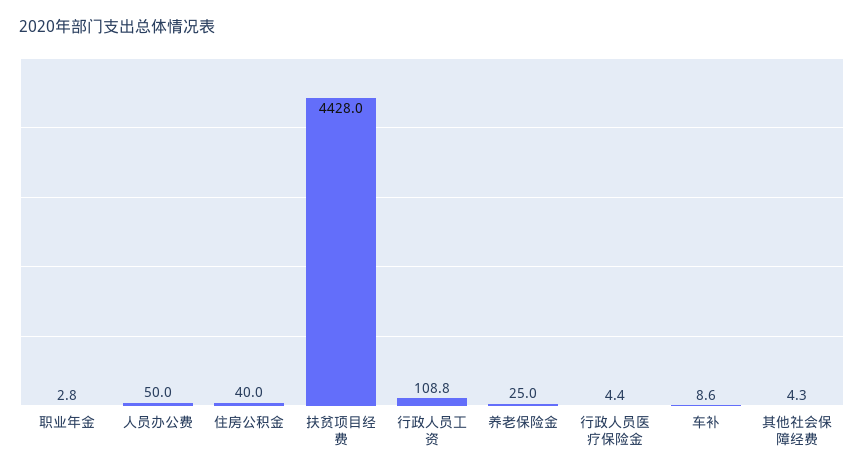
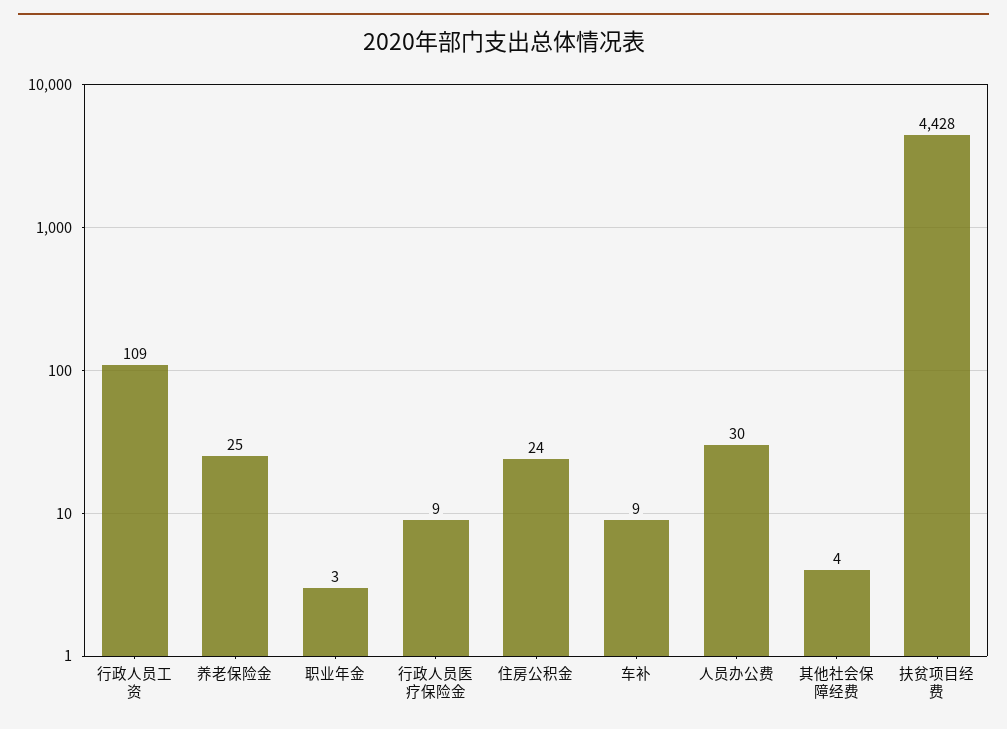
  {
    "职业年金": 2.8,
-   "人员办公费": 50,
+   "人员办公费": 30,
-   "住房公积金": 40,
+   "住房公积金": 24,
    "扶贫项目经费": 4428,
    "行政人员工资": 108.8,
    "养老保险金": 25,
-   "行政人员医疗保险金": 4.4,
+   "行政人员医疗保险金": 9,
    "车补": 8.6,
    "其他社会保障经费": 4.3
  }

